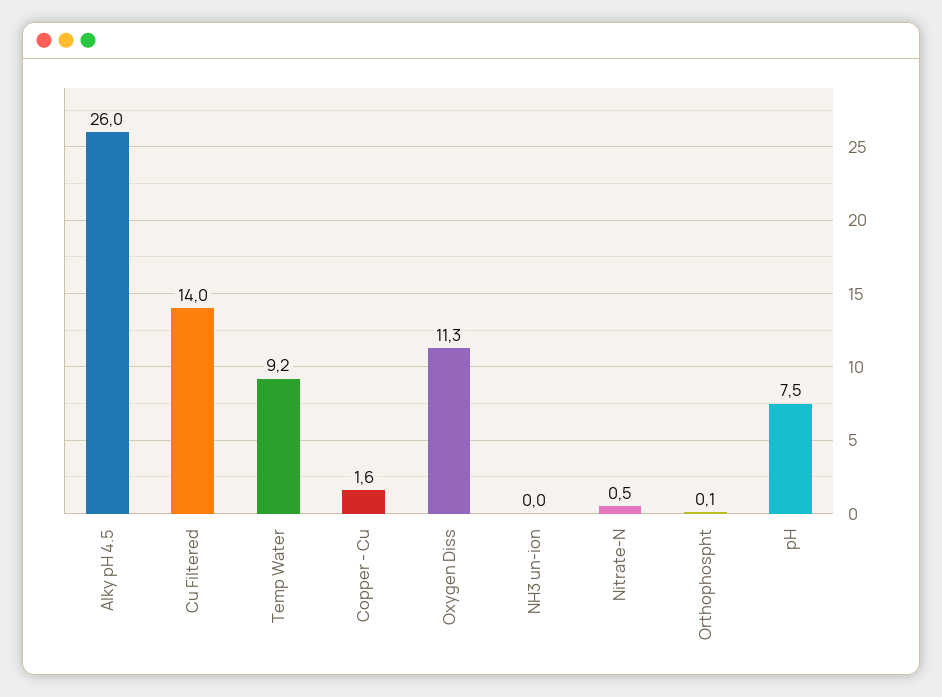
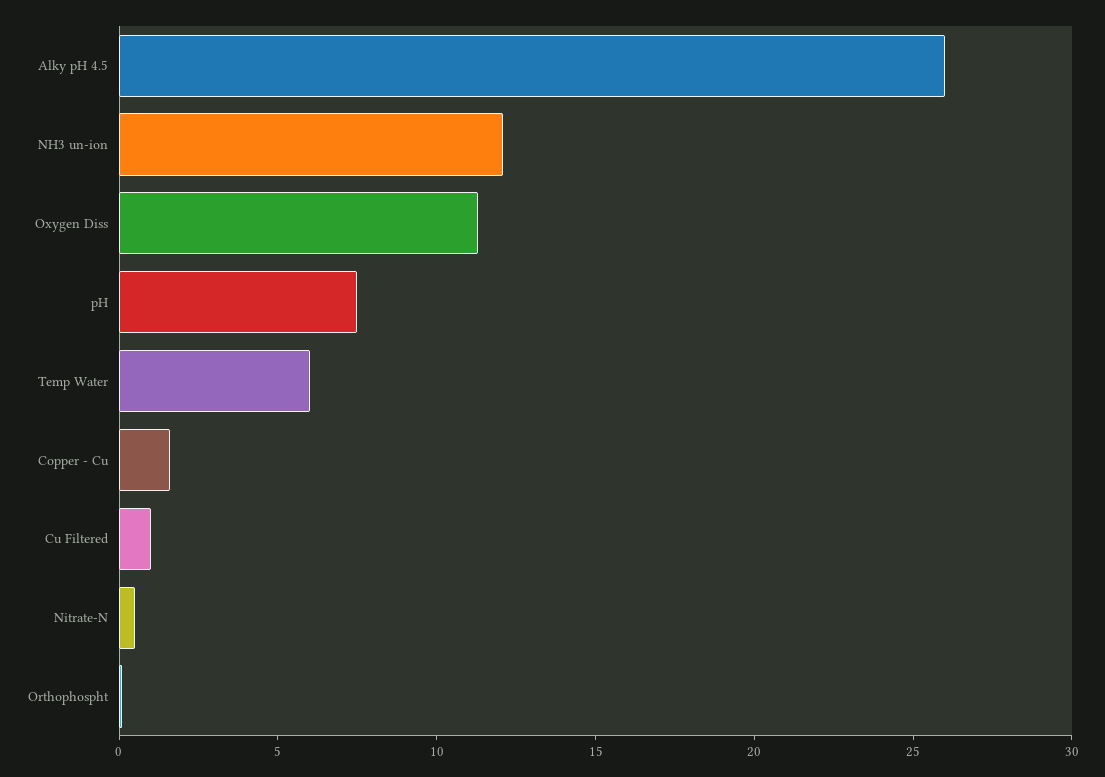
  {
    "Alky pH 4.5": 26,
-   "Cu Filtered": 14,
+   "Cu Filtered": 1,
-   "Temp Water": 9.2,
+   "Temp Water": 6,
    "Copper - Cu": 1.6,
    "Oxygen Diss": 11.3,
-   "NH3 un-ion": 0,
+   "NH3 un-ion": 12,
    "Nitrate-N": 0.5,
    "Orthophospht": 0.1,
    "pH": 7.5
  }

